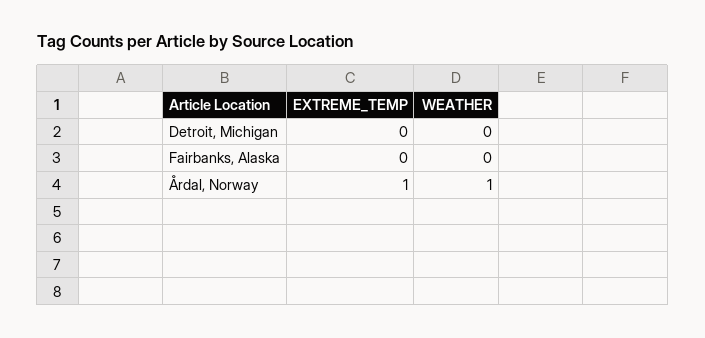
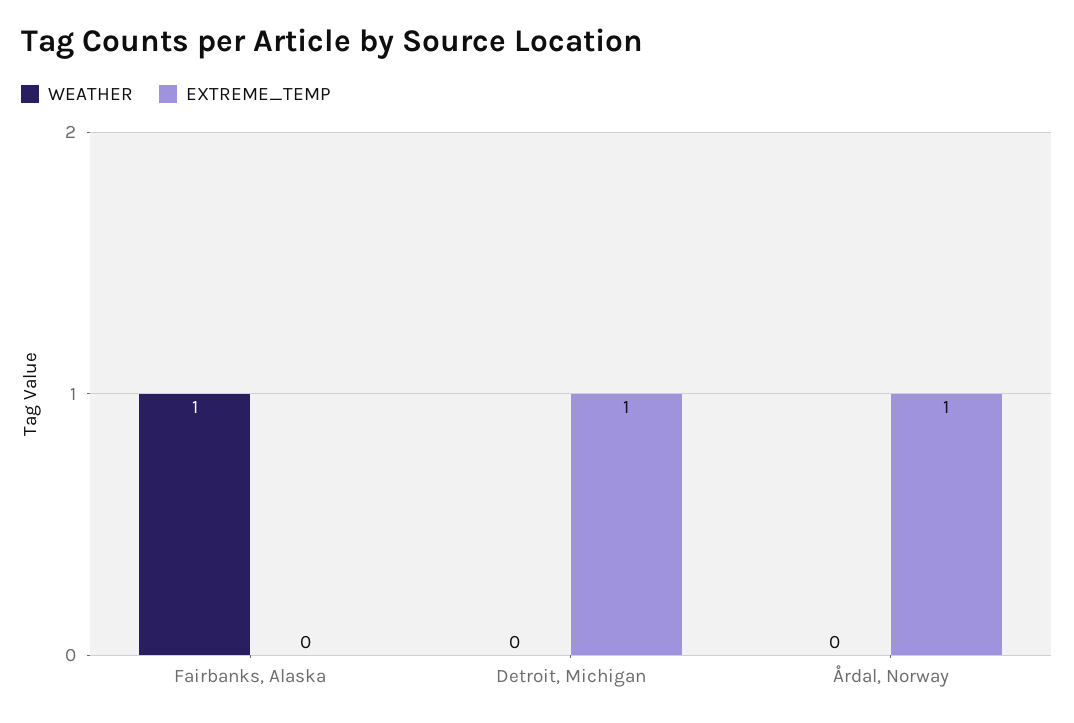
  {
    "EXTREME_TEMP": {
-     "Detroit, Michigan": 0,
+     "Detroit, Michigan": 1,
      "Fairbanks, Alaska": 0,
      "Årdal, Norway": 1
    },
    "WEATHER": {
      "Detroit, Michigan": 0,
-     "Fairbanks, Alaska": 0,
+     "Fairbanks, Alaska": 1,
-     "Årdal, Norway": 1
+     "Årdal, Norway": 0
    }
  }

